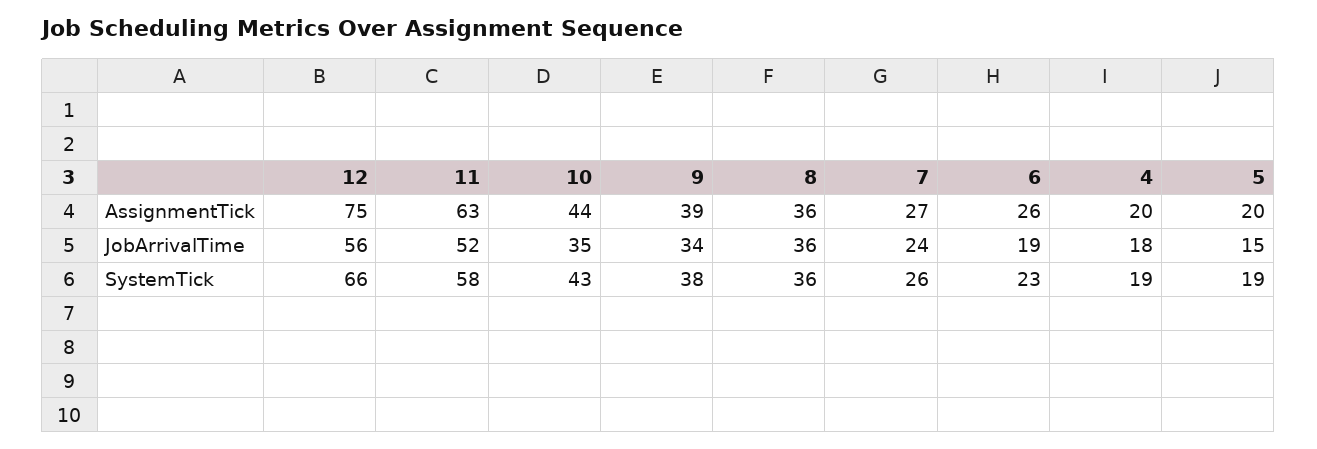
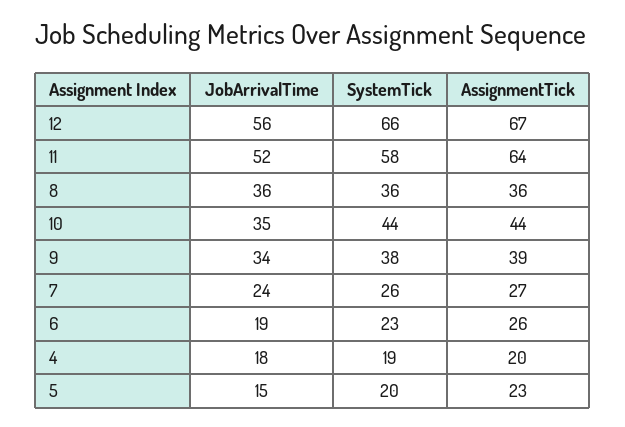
  {
    "12": {
-     "AssignmentTick": 75,
+     "AssignmentTick": 67,
      "JobArrivalTime": 56,
      "SystemTick": 66
    },
    "11": {
-     "AssignmentTick": 63,
+     "AssignmentTick": 64,
      "JobArrivalTime": 52,
      "SystemTick": 58
    },
    "10": {
      "AssignmentTick": 44,
      "JobArrivalTime": 35,
-     "SystemTick": 43
+     "SystemTick": 44
    },
    "9": {
      "AssignmentTick": 39,
      "JobArrivalTime": 34,
      "SystemTick": 38
    },
    "8": {
      "AssignmentTick": 36,
      "JobArrivalTime": 36,
      "SystemTick": 36
    },
    "7": {
      "AssignmentTick": 27,
      "JobArrivalTime": 24,
      "SystemTick": 26
    },
    "6": {
      "AssignmentTick": 26,
      "JobArrivalTime": 19,
      "SystemTick": 23
    },
    "4": {
      "AssignmentTick": 20,
      "JobArrivalTime": 18,
      "SystemTick": 19
    },
    "5": {
-     "AssignmentTick": 20,
+     "AssignmentTick": 23,
      "JobArrivalTime": 15,
-     "SystemTick": 19
+     "SystemTick": 20
    }
  }

